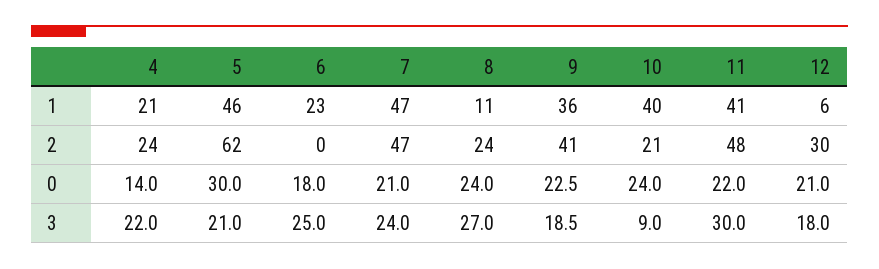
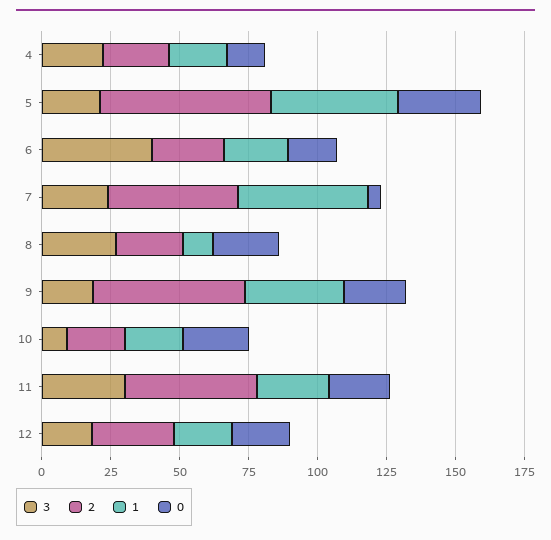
  {
    "1": {
      "4": 21,
      "5": 46,
      "6": 23,
      "7": 47,
      "8": 11,
      "9": 36,
-     "10": 40,
+     "10": 20,
-     "11": 41,
+     "11": 25,
-     "12": 6
+     "12": 20
    },
    "2": {
      "4": 24,
      "5": 62,
-     "6": 0,
+     "6": 25,
      "7": 47,
      "8": 24,
-     "9": 41,
+     "9": 55,
      "10": 21,
      "11": 48,
      "12": 30
    },
    "0": {
      "4": 14,
      "5": 30,
      "6": 18,
-     "7": 21,
+     "7": 5,
      "8": 24,
      "9": 22.5,
      "10": 24,
      "11": 22,
      "12": 21
    },
    "3": {
      "4": 22,
      "5": 21,
-     "6": 25,
+     "6": 40,
      "7": 24,
      "8": 27,
      "9": 18.5,
      "10": 9,
      "11": 30,
      "12": 18
    }
  }

